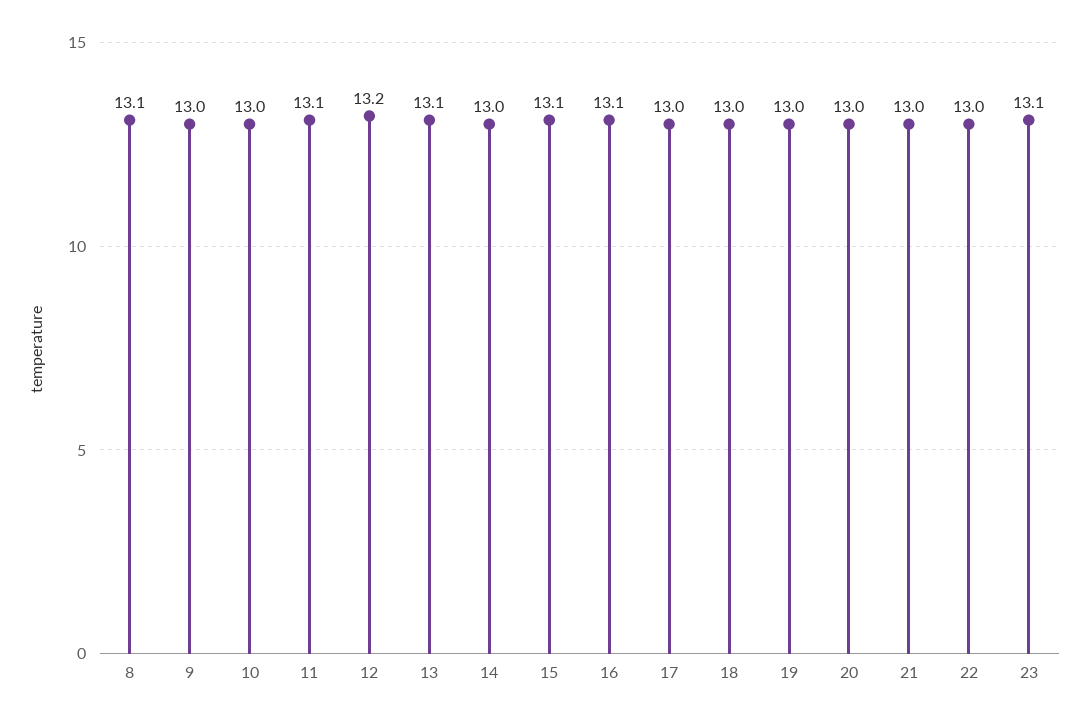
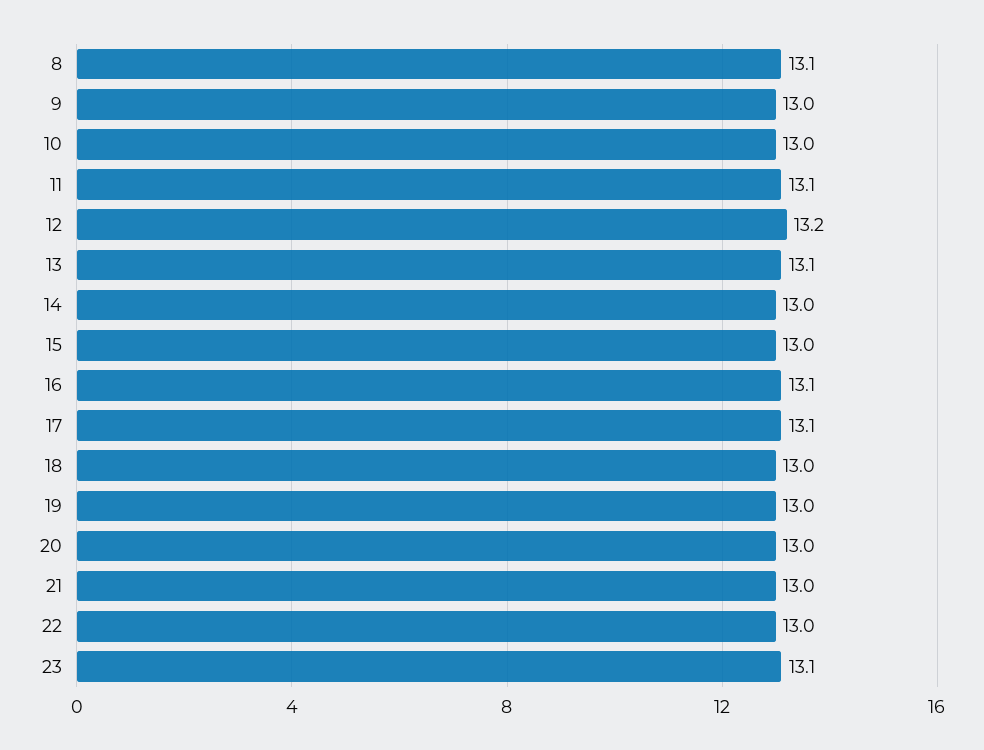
  {
    "8": 13.1,
    "9": 13,
    "10": 13,
    "11": 13.1,
    "12": 13.2,
    "13": 13.1,
    "14": 13,
-   "15": 13.1,
+   "15": 13,
    "16": 13.1,
-   "17": 13,
+   "17": 13.1,
    "18": 13,
    "19": 13,
    "20": 13,
    "21": 13,
    "22": 13,
    "23": 13.1
  }

